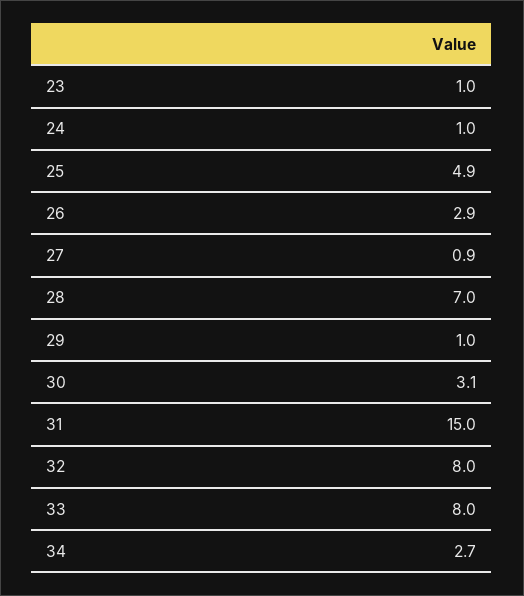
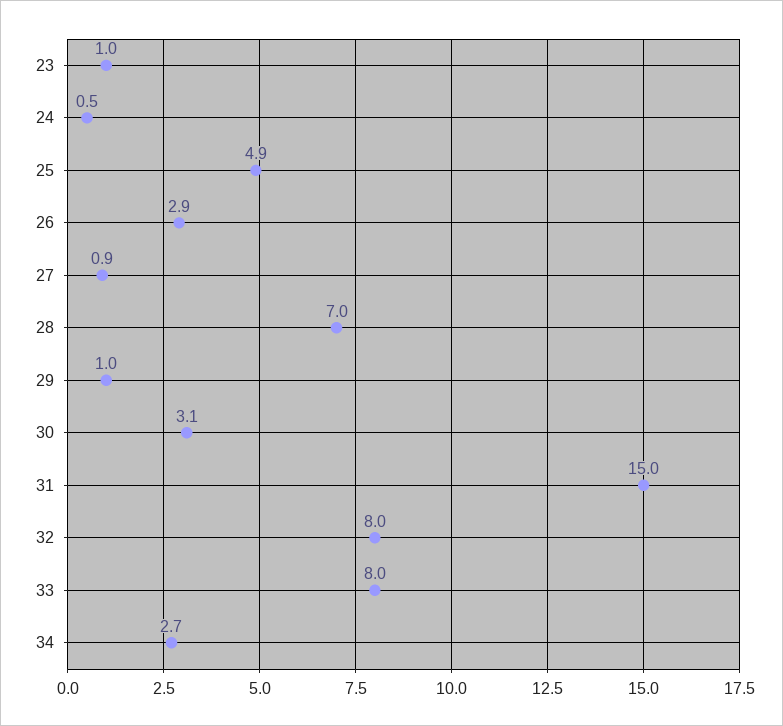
  {
    "23": 1,
-   "24": 1,
+   "24": 0.5,
    "25": 4.9,
    "26": 2.9,
    "27": 0.9,
    "28": 7,
    "29": 1,
    "30": 3.1,
    "31": 15,
    "32": 8,
    "33": 8,
    "34": 2.7
  }

